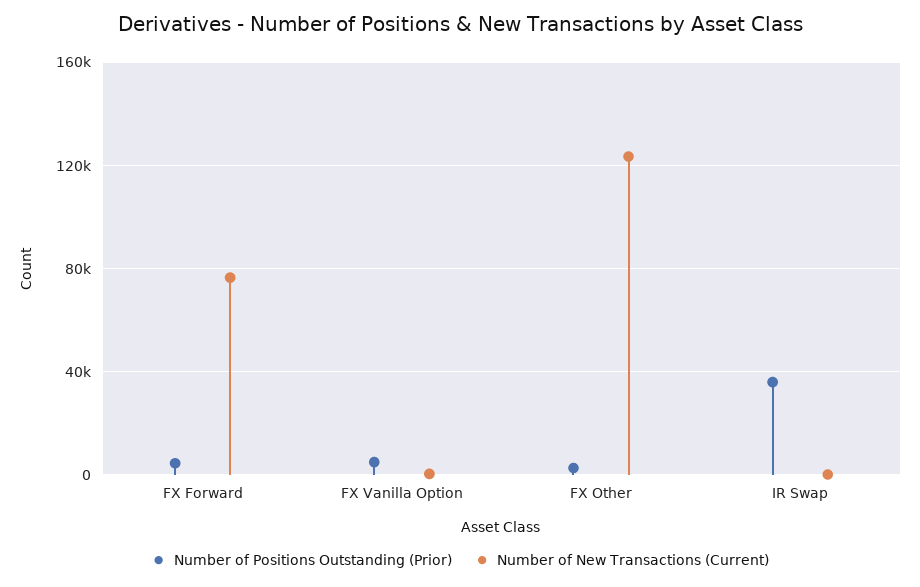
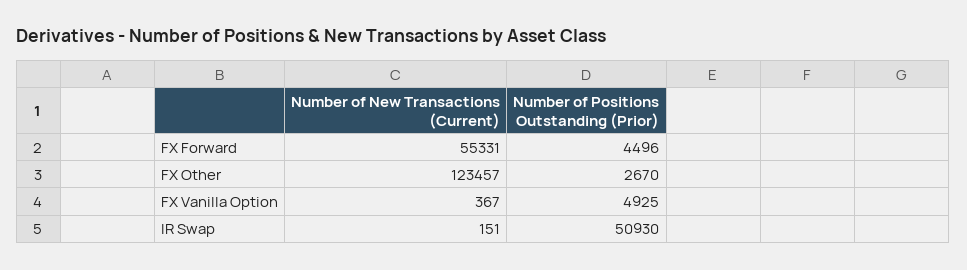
  {
    "Number of Positions Outstanding (Prior)": {
      "FX Forward": 4496,
      "FX Vanilla Option": 4925,
      "FX Other": 2670,
-     "IR Swap": 35000
+     "IR Swap": 50930
    },
    "Number of New Transactions (Current)": {
-     "FX Forward": 75000,
+     "FX Forward": 55331,
      "FX Vanilla Option": 367,
      "FX Other": 123457,
      "IR Swap": 151
    }
  }

